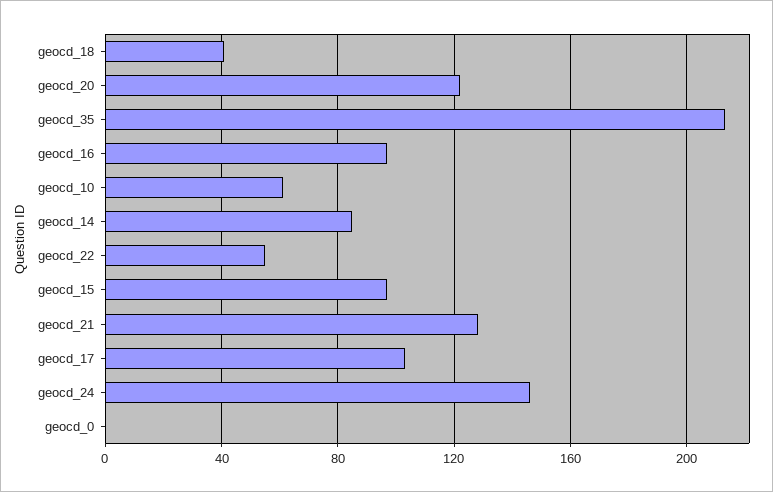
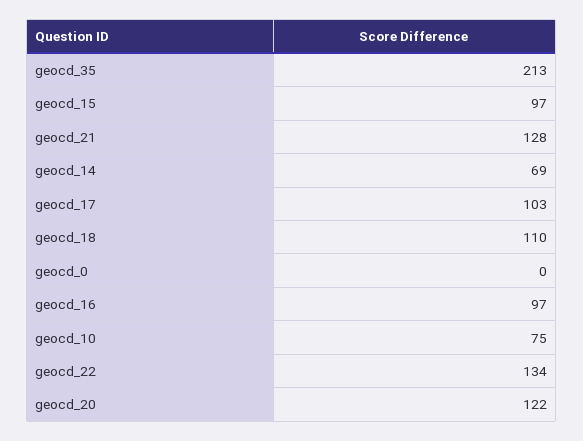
  {
-   "geocd_18": 40,
+   "geocd_18": 110,
    "geocd_20": 122,
    "geocd_35": 213,
    "geocd_16": 97,
-   "geocd_10": 60,
+   "geocd_10": 75,
-   "geocd_14": 85,
+   "geocd_14": 69,
-   "geocd_22": 55,
+   "geocd_22": 134,
    "geocd_15": 97,
    "geocd_21": 128,
    "geocd_17": 103,
-   "geocd_24": 145,
    "geocd_0": 0
  }

